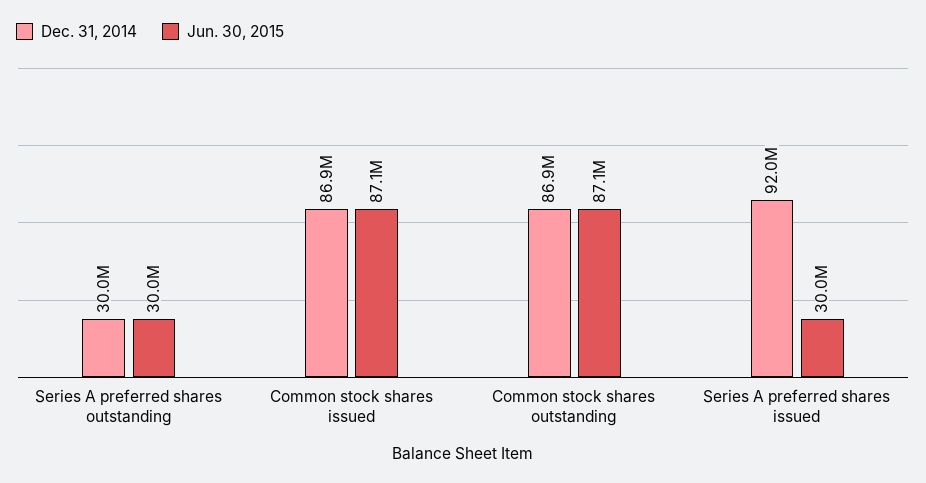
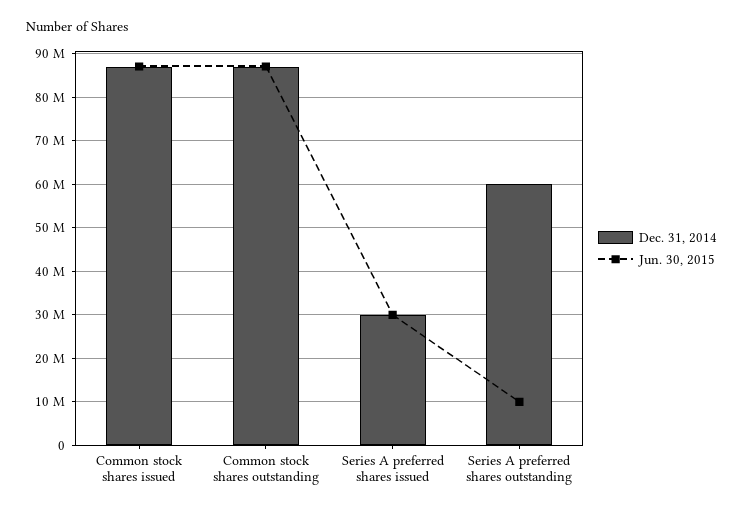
  {
    "Dec. 31, 2014": {
-     "Series A preferred shares outstanding": 30000000,
+     "Series A preferred shares outstanding": 60000000,
      "Common stock shares issued": 86900000,
      "Common stock shares outstanding": 86900000,
-     "Series A preferred shares issued": 92000000
+     "Series A preferred shares issued": 30000000
    },
    "Jun. 30, 2015": {
-     "Series A preferred shares outstanding": 30000000,
+     "Series A preferred shares outstanding": 10000000,
      "Common stock shares issued": 87100000,
      "Common stock shares outstanding": 87100000,
      "Series A preferred shares issued": 30000000
    }
  }

